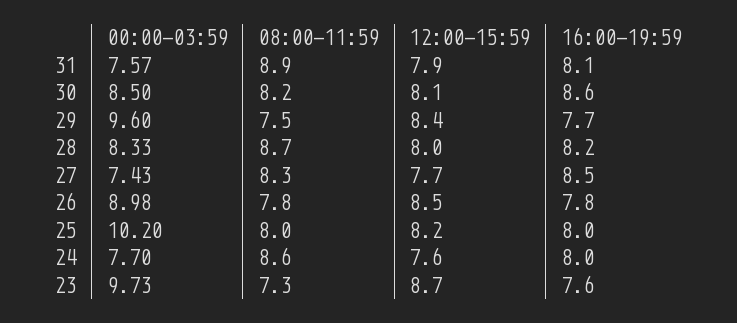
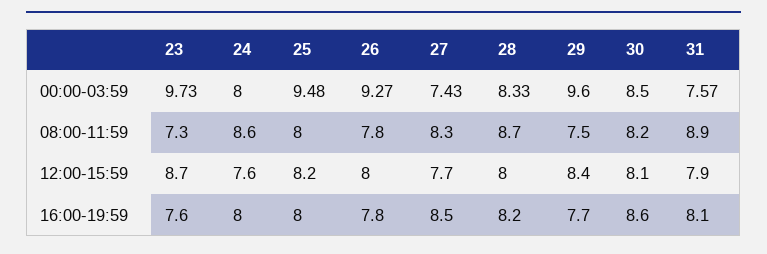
  {
    "00:00-03:59": {
      "31": 7.57,
      "30": 8.5,
      "29": 9.6,
      "28": 8.33,
      "27": 7.43,
-     "26": 8.98,
+     "26": 9.27,
-     "25": 10.2,
+     "25": 9.48,
-     "24": 7.7,
+     "24": 8,
      "23": 9.73
    },
    "08:00-11:59": {
      "31": 8.9,
      "30": 8.2,
      "29": 7.5,
      "28": 8.7,
      "27": 8.3,
      "26": 7.8,
      "25": 8,
      "24": 8.6,
      "23": 7.3
    },
    "12:00-15:59": {
      "31": 7.9,
      "30": 8.1,
      "29": 8.4,
      "28": 8,
      "27": 7.7,
-     "26": 8.5,
+     "26": 8,
      "25": 8.2,
      "24": 7.6,
      "23": 8.7
    },
    "16:00-19:59": {
      "31": 8.1,
      "30": 8.6,
      "29": 7.7,
      "28": 8.2,
      "27": 8.5,
      "26": 7.8,
      "25": 8,
      "24": 8,
      "23": 7.6
    }
  }

